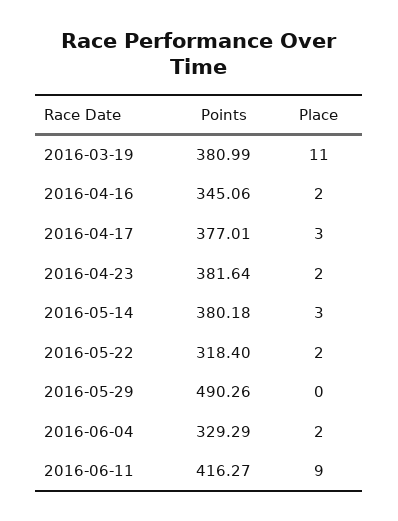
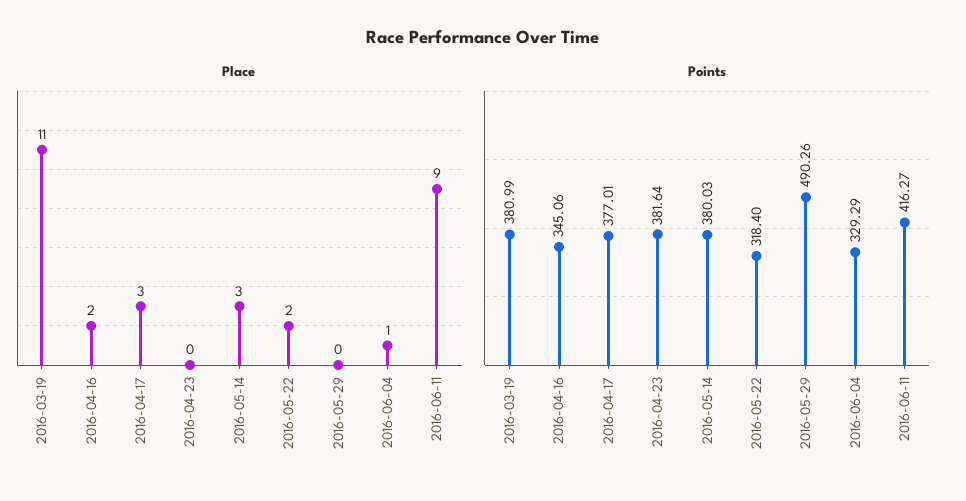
  {
    "Points": {
      "2016-03-19": 380.99,
      "2016-04-16": 345.06,
      "2016-04-17": 377.01,
      "2016-04-23": 381.64,
-     "2016-05-14": 380.18,
+     "2016-05-14": 380.03,
      "2016-05-22": 318.4,
      "2016-05-29": 490.26,
      "2016-06-04": 329.29,
      "2016-06-11": 416.27
    },
    "Place": {
      "2016-03-19": 11,
      "2016-04-16": 2,
      "2016-04-17": 3,
-     "2016-04-23": 2,
+     "2016-04-23": 0,
      "2016-05-14": 3,
      "2016-05-22": 2,
      "2016-05-29": 0,
-     "2016-06-04": 2,
+     "2016-06-04": 1,
      "2016-06-11": 9
    }
  }

